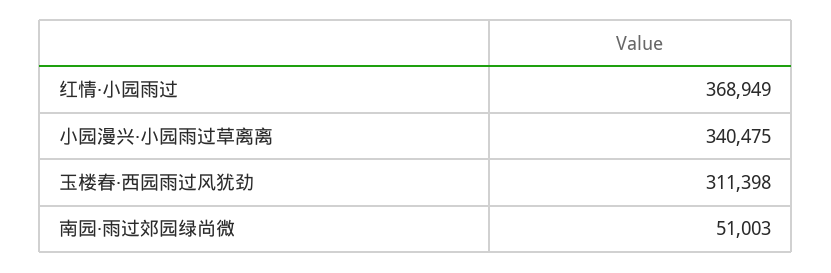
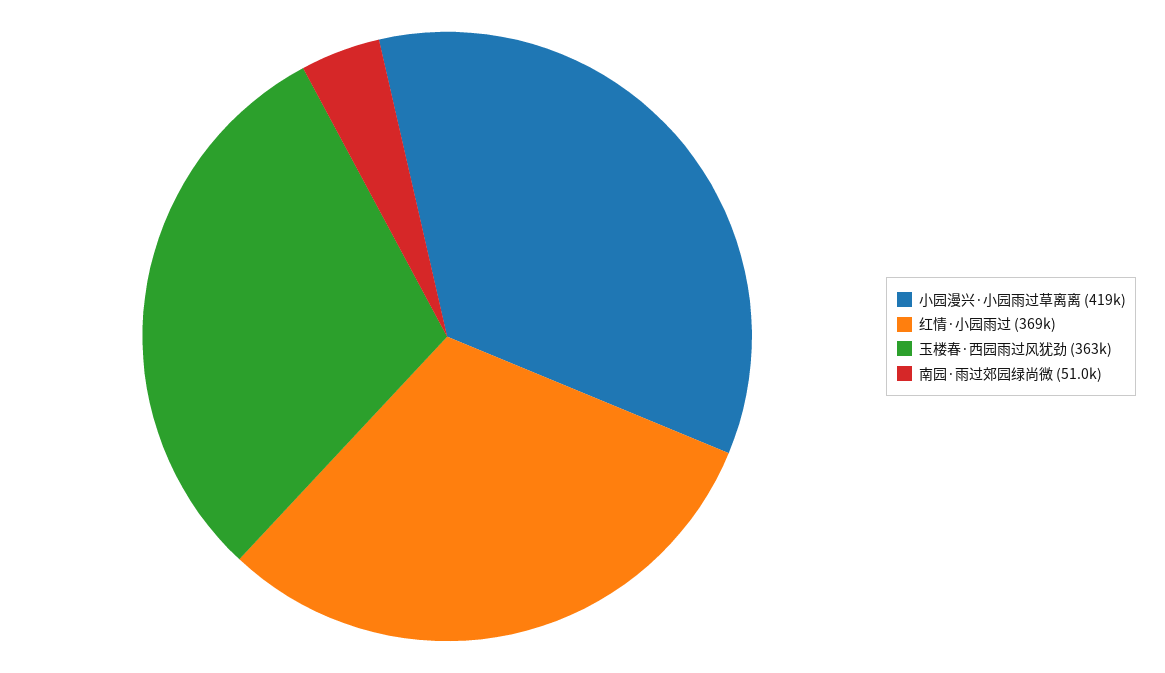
  {
    "红情·小园雨过": 368949,
-   "小园漫兴·小园雨过草离离": 340475,
+   "小园漫兴·小园雨过草离离": 419000,
-   "玉楼春·西园雨过风犹劲": 311398,
+   "玉楼春·西园雨过风犹劲": 363000,
    "南园·雨过郊园绿尚微": 51003
  }

